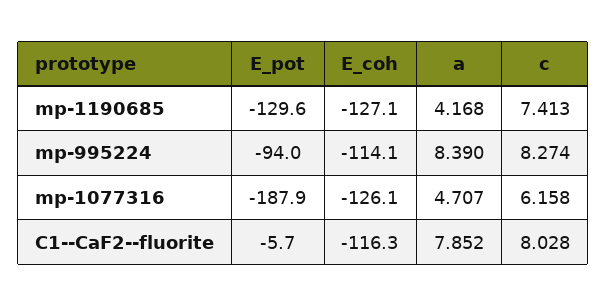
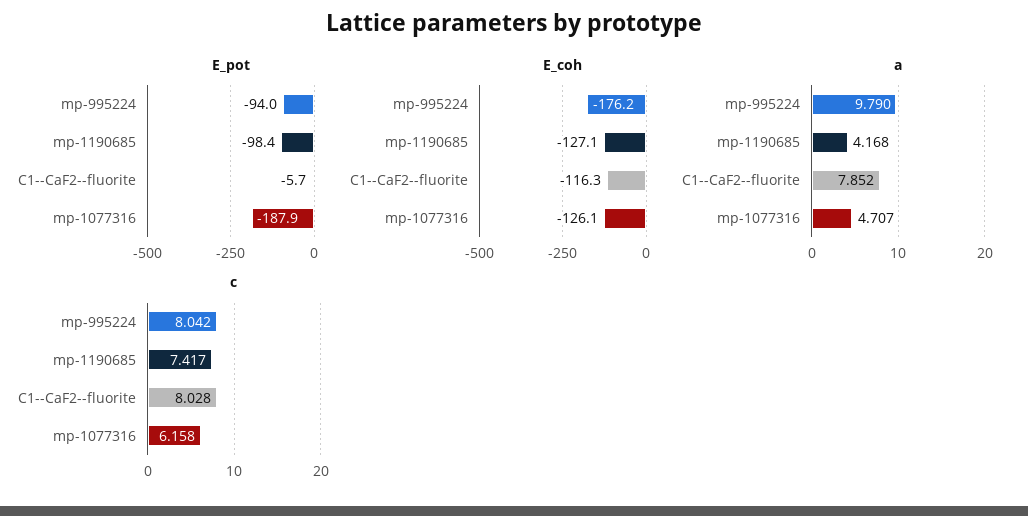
  {
    "E_pot": {
-     "mp-1190685": -129.6,
+     "mp-1190685": -98.4,
      "mp-995224": -94,
      "mp-1077316": -187.9,
      "C1--CaF2--fluorite": -5.7
    },
    "E_coh": {
      "mp-1190685": -127.1,
-     "mp-995224": -114.1,
+     "mp-995224": -176.2,
      "mp-1077316": -126.1,
      "C1--CaF2--fluorite": -116.3
    },
    "a": {
      "mp-1190685": 4.168,
-     "mp-995224": 8.39,
+     "mp-995224": 9.79,
      "mp-1077316": 4.707,
      "C1--CaF2--fluorite": 7.852
    },
    "c": {
-     "mp-1190685": 7.413,
+     "mp-1190685": 7.417,
-     "mp-995224": 8.274,
+     "mp-995224": 8.042,
      "mp-1077316": 6.158,
      "C1--CaF2--fluorite": 8.028
    }
  }

